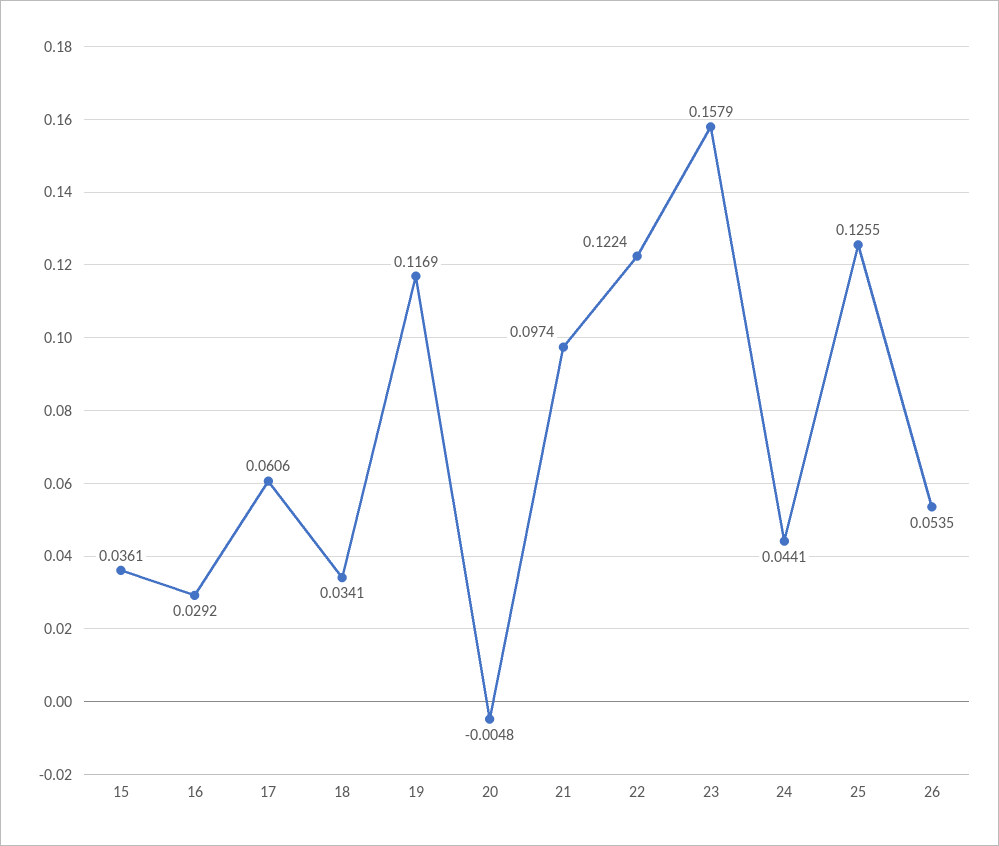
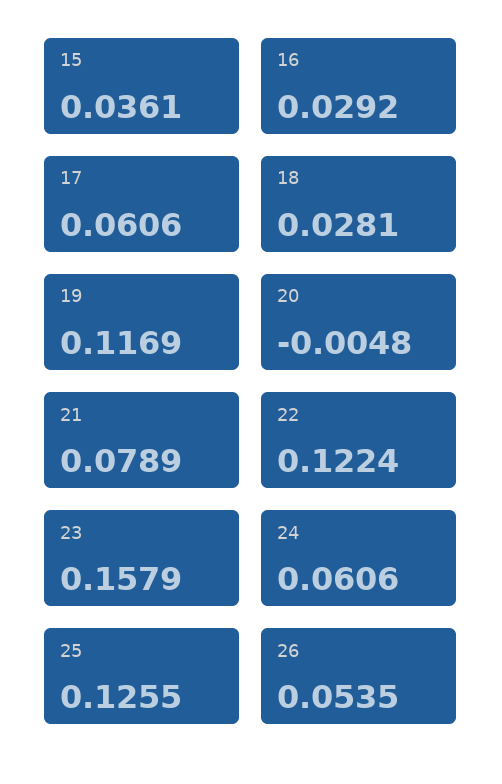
  {
    "15": 0.0361,
    "16": 0.0292,
    "17": 0.0606,
-   "18": 0.0341,
+   "18": 0.0281,
    "19": 0.1169,
    "20": -0.0048,
-   "21": 0.0974,
+   "21": 0.0789,
    "22": 0.1224,
    "23": 0.1579,
-   "24": 0.0441,
+   "24": 0.0606,
    "25": 0.1255,
    "26": 0.0535
  }

